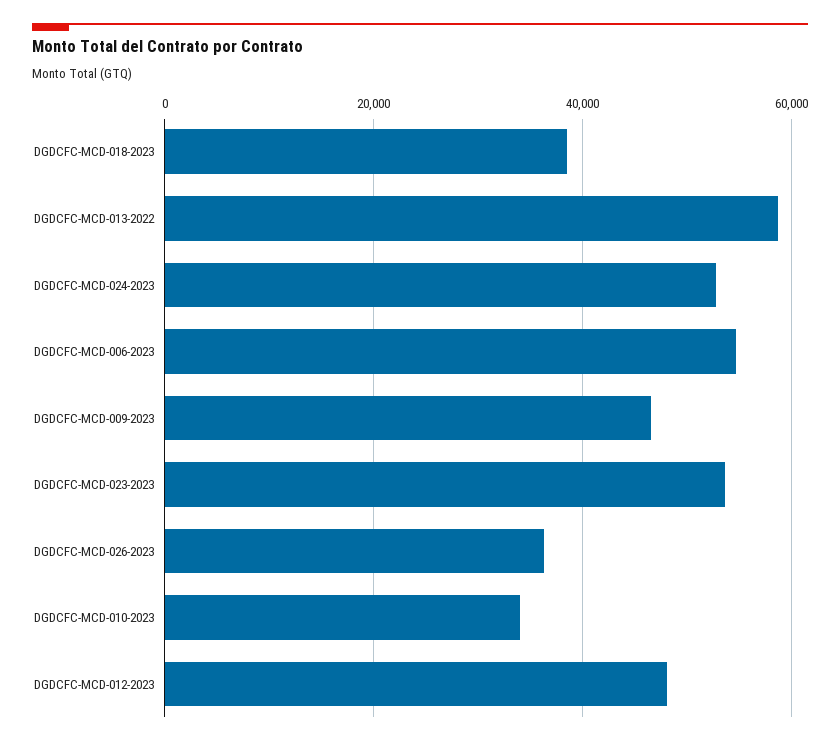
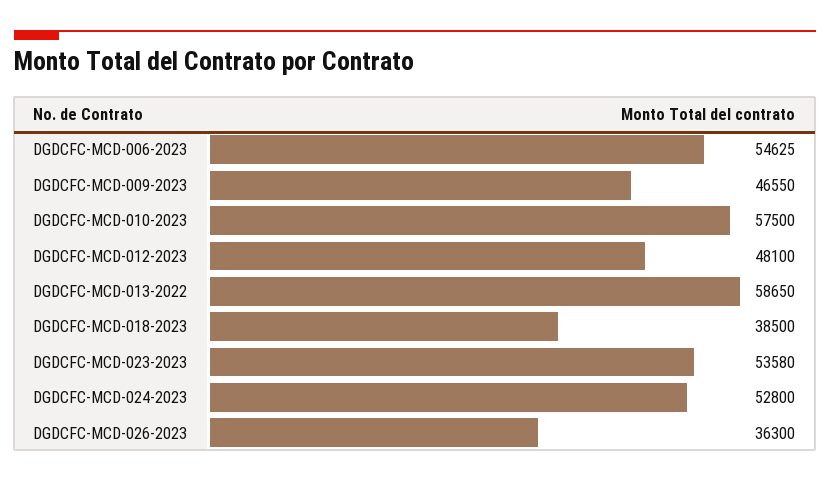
  {
    "DGDCFC-MCD-018-2023": 38500,
    "DGDCFC-MCD-013-2022": 58650,
    "DGDCFC-MCD-024-2023": 52800,
    "DGDCFC-MCD-006-2023": 54625,
    "DGDCFC-MCD-009-2023": 46550,
    "DGDCFC-MCD-023-2023": 53580,
    "DGDCFC-MCD-026-2023": 36300,
-   "DGDCFC-MCD-010-2023": 34000,
+   "DGDCFC-MCD-010-2023": 57500,
    "DGDCFC-MCD-012-2023": 48100
  }

